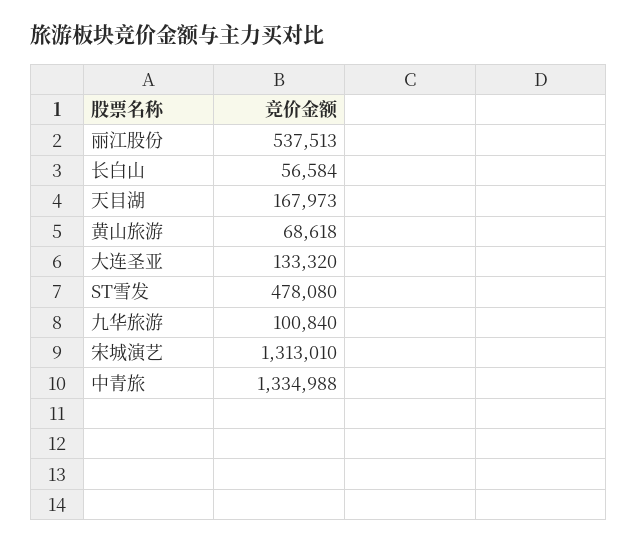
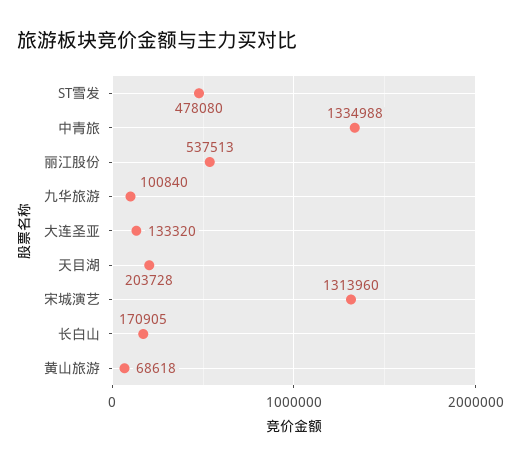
  {
    "丽江股份": 537513,
-   "长白山": 56584,
+   "长白山": 170905,
-   "天目湖": 167973,
+   "天目湖": 203728,
    "黄山旅游": 68618,
    "大连圣亚": 133320,
    "ST雪发": 478080,
    "九华旅游": 100840,
-   "宋城演艺": 1313010,
+   "宋城演艺": 1313960,
    "中青旅": 1334988
  }

